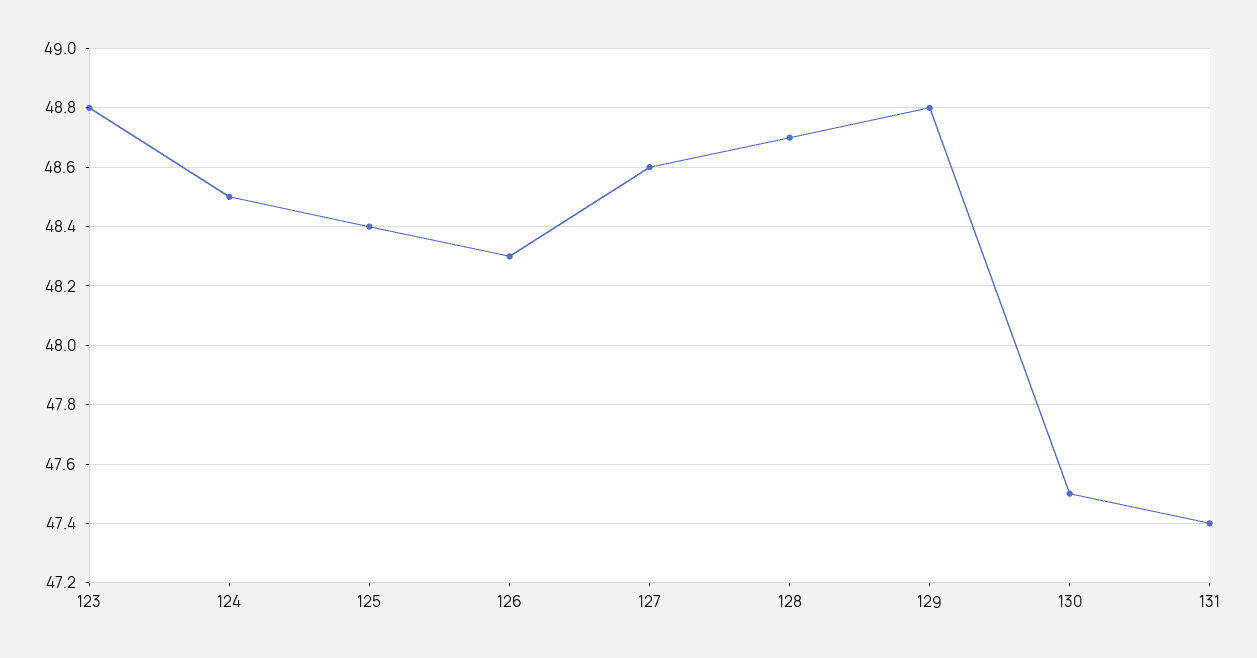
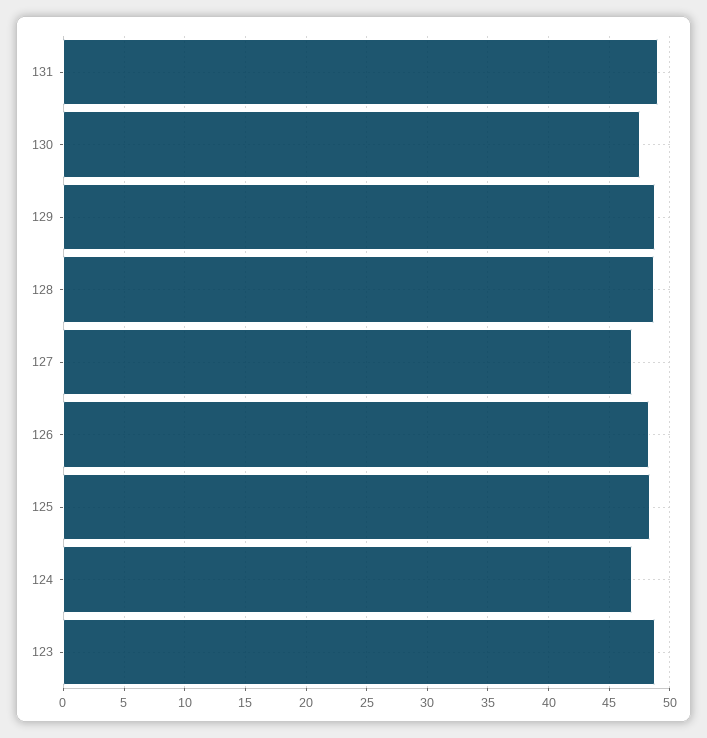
  {
    "123": 48.8,
-   "124": 48.5,
+   "124": 47,
    "125": 48.4,
    "126": 48.3,
-   "127": 48.6,
+   "127": 47,
    "128": 48.7,
    "129": 48.8,
    "130": 47.5,
-   "131": 47.4
+   "131": 49
  }

